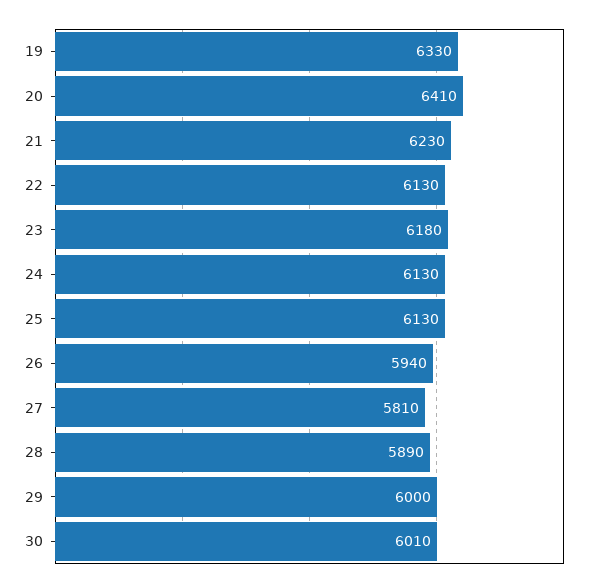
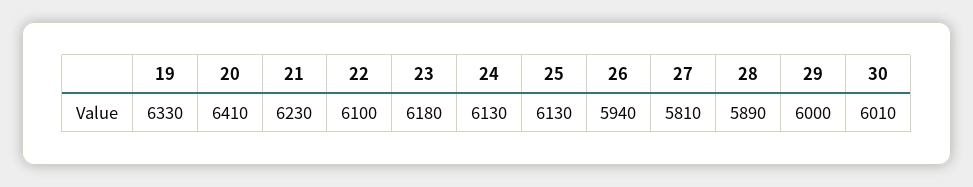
  {
    "19": 6330,
    "20": 6410,
    "21": 6230,
-   "22": 6130,
+   "22": 6100,
    "23": 6180,
    "24": 6130,
    "25": 6130,
    "26": 5940,
    "27": 5810,
    "28": 5890,
    "29": 6000,
    "30": 6010
  }

